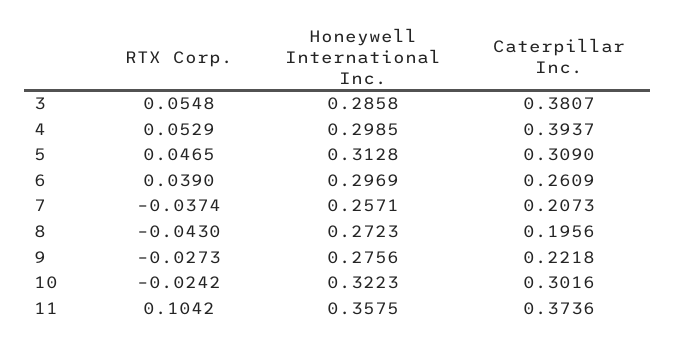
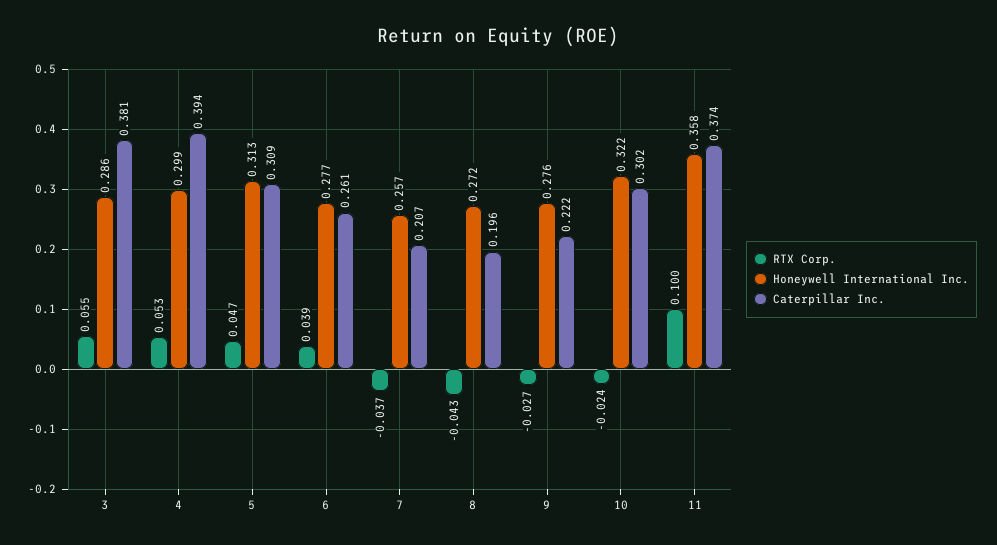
  {
    "RTX Corp.": {
      "3": 0.0548,
      "4": 0.0529,
      "5": 0.0465,
      "6": 0.039,
      "7": -0.0374,
      "8": -0.043,
      "9": -0.0273,
      "10": -0.0242,
-     "11": 0.1042
+     "11": 0.1
    },
    "Honeywell International Inc.": {
      "3": 0.2858,
      "4": 0.2985,
      "5": 0.3128,
-     "6": 0.2969,
+     "6": 0.277,
      "7": 0.2571,
      "8": 0.2723,
      "9": 0.2756,
      "10": 0.3223,
      "11": 0.3575
    },
    "Caterpillar Inc.": {
      "3": 0.3807,
      "4": 0.3937,
      "5": 0.309,
      "6": 0.2609,
      "7": 0.2073,
      "8": 0.1956,
      "9": 0.2218,
      "10": 0.3016,
      "11": 0.3736
    }
  }

